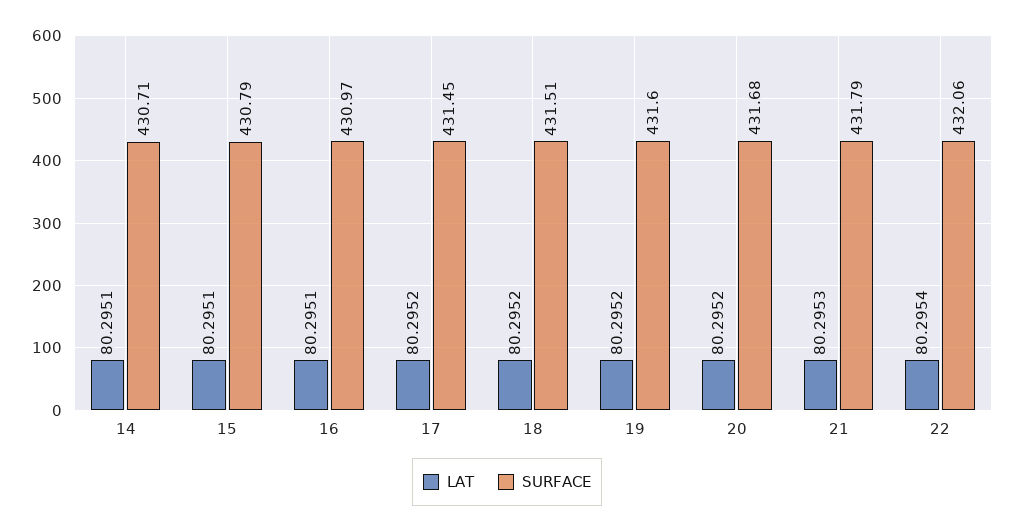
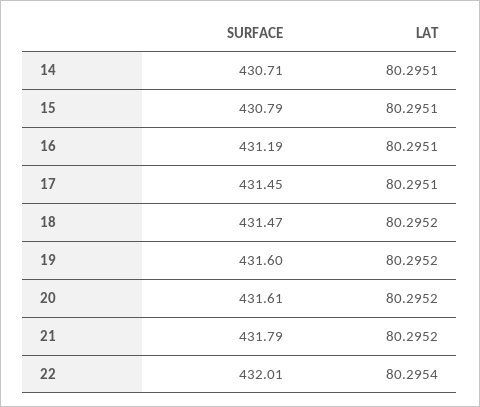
  {
    "LAT": {
      "14": 80.2951,
      "15": 80.2951,
      "16": 80.2951,
-     "17": 80.2952,
+     "17": 80.2951,
      "18": 80.2952,
      "19": 80.2952,
      "20": 80.2952,
-     "21": 80.2953,
+     "21": 80.2952,
      "22": 80.2954
    },
    "SURFACE": {
      "14": 430.71,
      "15": 430.79,
-     "16": 430.97,
+     "16": 431.19,
      "17": 431.45,
-     "18": 431.51,
+     "18": 431.47,
      "19": 431.6,
-     "20": 431.68,
+     "20": 431.61,
      "21": 431.79,
-     "22": 432.06
+     "22": 432.01
    }
  }

